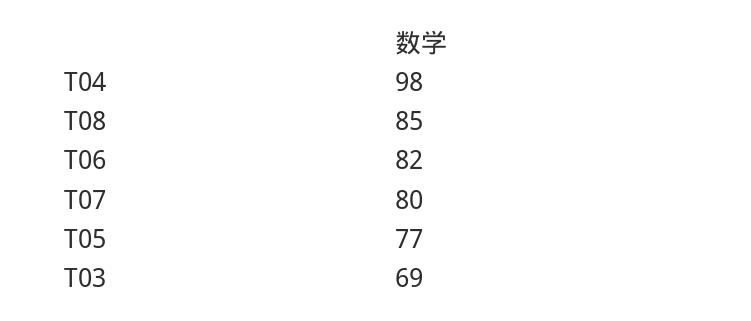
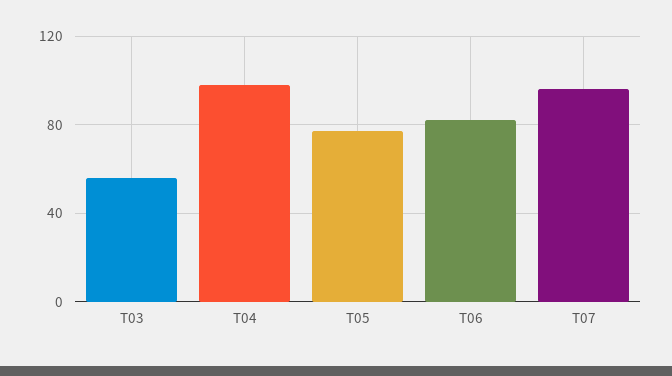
  {
    "T04": 98,
-   "T08": 85,
    "T06": 82,
-   "T07": 80,
+   "T07": 95,
    "T05": 77,
-   "T03": 69
+   "T03": 55
  }

